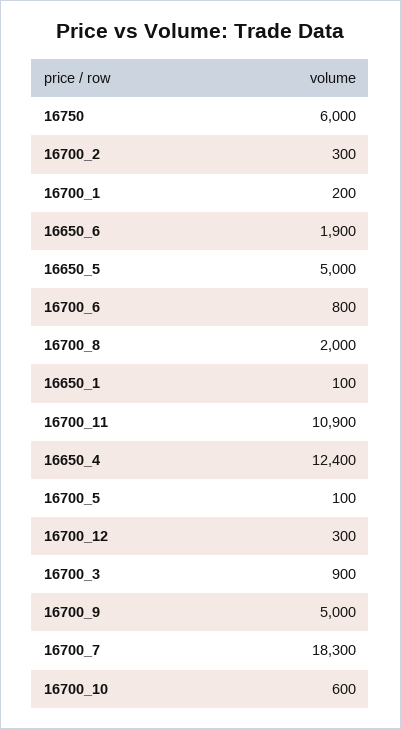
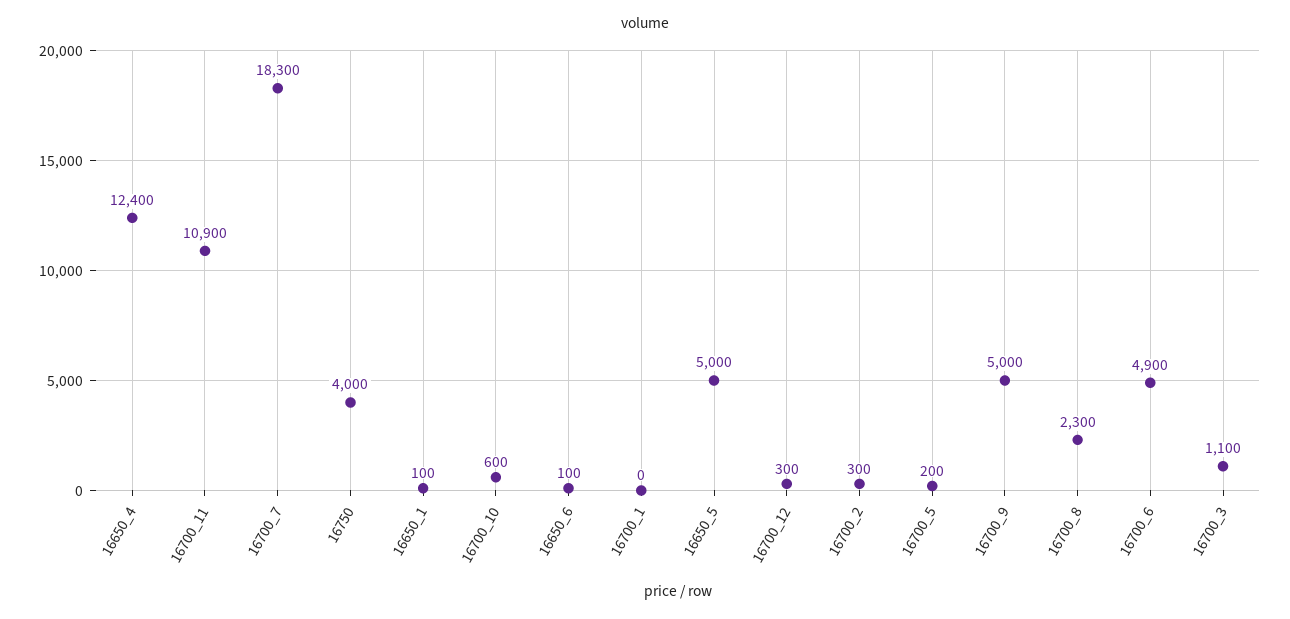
  {
-   "16750": 6000,
+   "16750": 4000,
    "16700_2": 300,
-   "16700_1": 200,
+   "16700_1": 0,
-   "16650_6": 1900,
+   "16650_6": 100,
    "16650_5": 5000,
-   "16700_6": 800,
+   "16700_6": 4900,
-   "16700_8": 2000,
+   "16700_8": 2300,
    "16650_1": 100,
    "16700_11": 10900,
    "16650_4": 12400,
-   "16700_5": 100,
+   "16700_5": 200,
    "16700_12": 300,
-   "16700_3": 900,
+   "16700_3": 1100,
    "16700_9": 5000,
    "16700_7": 18300,
    "16700_10": 600
  }

